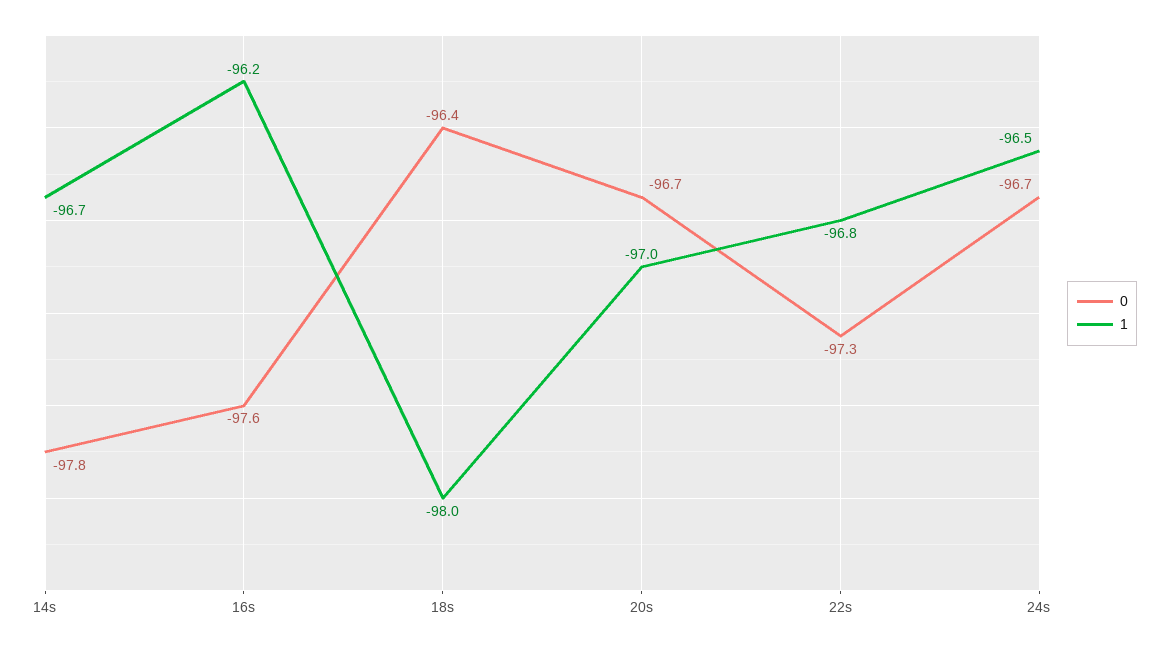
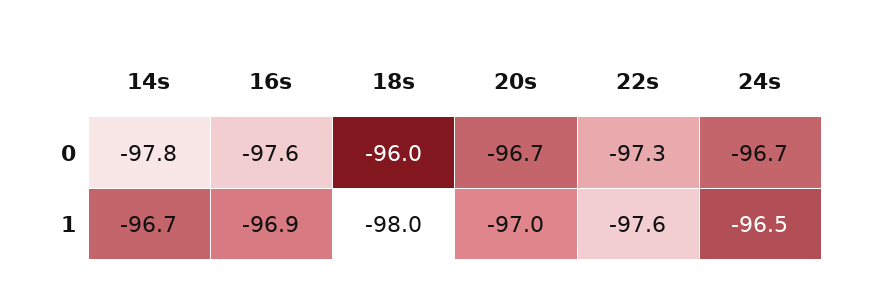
  {
    "0": {
      "14s": -97.8,
      "16s": -97.6,
-     "18s": -96.4,
+     "18s": -96,
      "20s": -96.7,
      "22s": -97.3,
      "24s": -96.7
    },
    "1": {
      "14s": -96.7,
-     "16s": -96.2,
+     "16s": -96.9,
      "18s": -98,
      "20s": -97,
-     "22s": -96.8,
+     "22s": -97.6,
      "24s": -96.5
    }
  }

